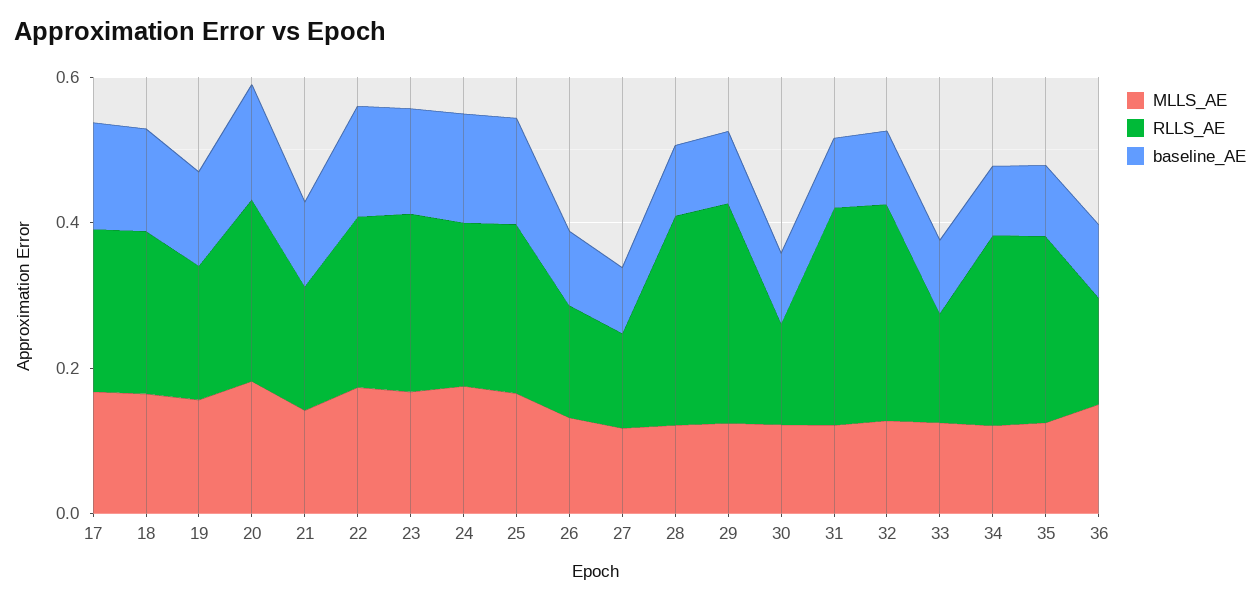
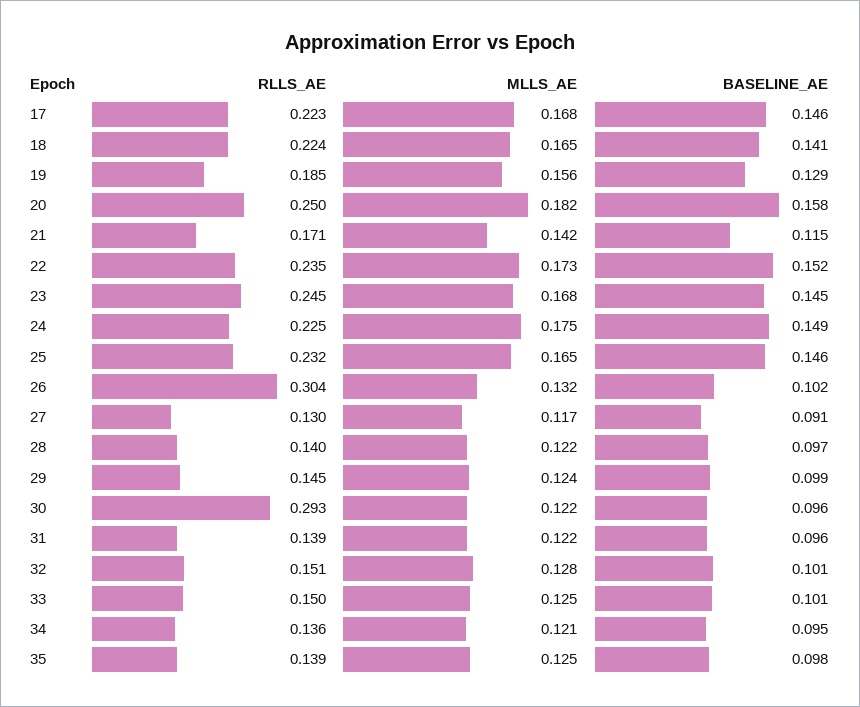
  {
    "MLLS_AE": {
      "17": 0.168,
      "18": 0.165,
      "19": 0.156,
      "20": 0.182,
      "21": 0.142,
      "22": 0.173,
      "23": 0.168,
      "24": 0.175,
      "25": 0.165,
      "26": 0.132,
      "27": 0.117,
      "28": 0.122,
      "29": 0.124,
      "30": 0.122,
      "31": 0.122,
      "32": 0.128,
      "33": 0.125,
      "34": 0.121,
-     "35": 0.125,
+     "35": 0.125
-     "36": 0.15
    },
    "RLLS_AE": {
      "17": 0.223,
      "18": 0.224,
      "19": 0.185,
      "20": 0.25,
      "21": 0.171,
      "22": 0.235,
      "23": 0.245,
      "24": 0.225,
      "25": 0.232,
-     "26": 0.15,
+     "26": 0.304,
      "27": 0.13,
-     "28": 0.3,
+     "28": 0.14,
-     "29": 0.3,
+     "29": 0.145,
-     "30": 0.15,
+     "30": 0.293,
-     "31": 0.3,
+     "31": 0.139,
-     "32": 0.3,
+     "32": 0.151,
      "33": 0.15,
-     "34": 0.25,
+     "34": 0.136,
-     "35": 0.25,
+     "35": 0.139
-     "36": 0.15
    },
    "baseline_AE": {
      "17": 0.146,
      "18": 0.141,
      "19": 0.129,
      "20": 0.158,
      "21": 0.115,
      "22": 0.152,
      "23": 0.145,
      "24": 0.149,
      "25": 0.146,
      "26": 0.102,
      "27": 0.091,
      "28": 0.097,
      "29": 0.099,
      "30": 0.096,
      "31": 0.096,
      "32": 0.101,
      "33": 0.101,
      "34": 0.095,
-     "35": 0.098,
+     "35": 0.098
-     "36": 0.1
    }
  }

